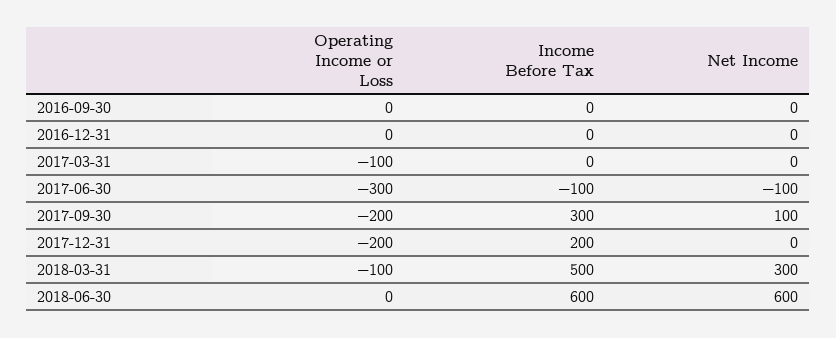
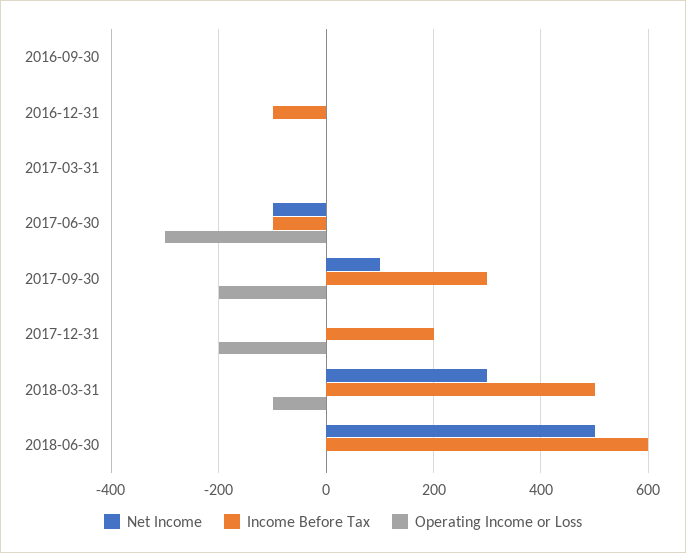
  {
    "Operating Income or Loss": {
      "2016-09-30": 0,
      "2016-12-31": 0,
-     "2017-03-31": -100,
+     "2017-03-31": 0,
      "2017-06-30": -300,
      "2017-09-30": -200,
      "2017-12-31": -200,
      "2018-03-31": -100,
      "2018-06-30": 0
    },
    "Income Before Tax": {
      "2016-09-30": 0,
-     "2016-12-31": 0,
+     "2016-12-31": -100,
      "2017-03-31": 0,
      "2017-06-30": -100,
      "2017-09-30": 300,
      "2017-12-31": 200,
      "2018-03-31": 500,
      "2018-06-30": 600
    },
    "Net Income": {
      "2016-09-30": 0,
      "2016-12-31": 0,
      "2017-03-31": 0,
      "2017-06-30": -100,
      "2017-09-30": 100,
      "2017-12-31": 0,
      "2018-03-31": 300,
-     "2018-06-30": 600
+     "2018-06-30": 500
    }
  }

